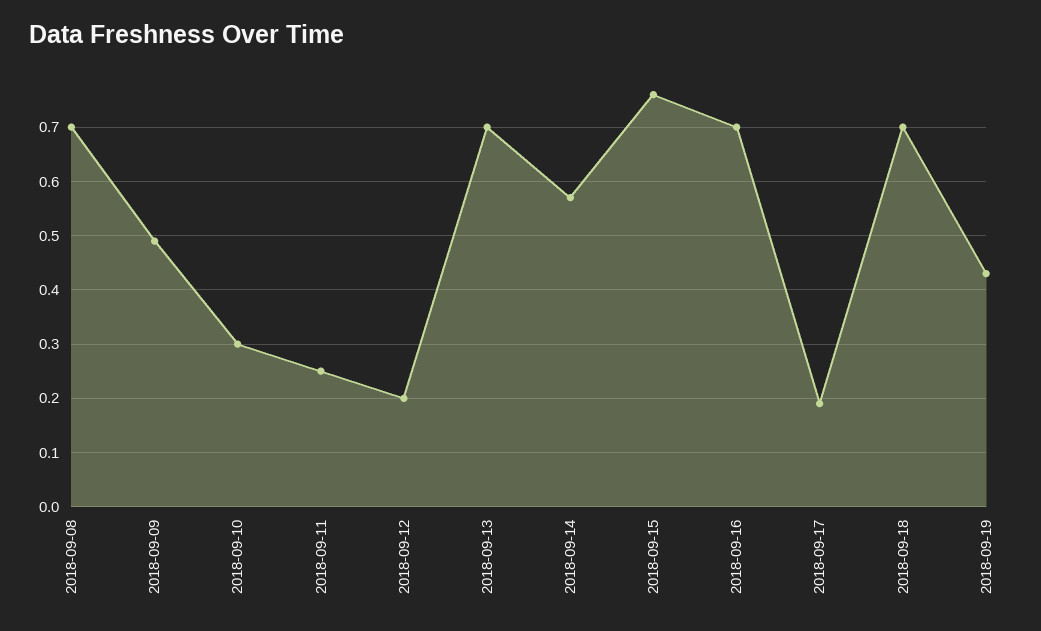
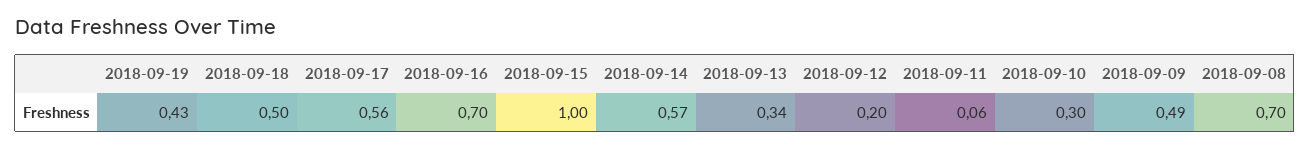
  {
    "2018-09-08": 0.7,
    "2018-09-09": 0.49,
    "2018-09-10": 0.3,
-   "2018-09-11": 0.25,
+   "2018-09-11": 0.06,
    "2018-09-12": 0.2,
-   "2018-09-13": 0.7,
+   "2018-09-13": 0.34,
    "2018-09-14": 0.57,
-   "2018-09-15": 0.75,
+   "2018-09-15": 1,
    "2018-09-16": 0.7,
-   "2018-09-17": 0.2,
+   "2018-09-17": 0.56,
-   "2018-09-18": 0.7,
+   "2018-09-18": 0.5,
    "2018-09-19": 0.43
  }

